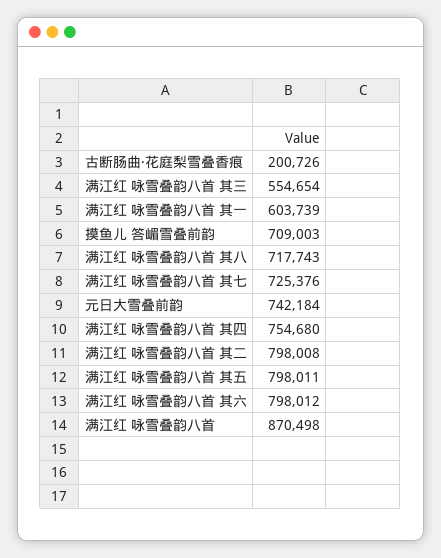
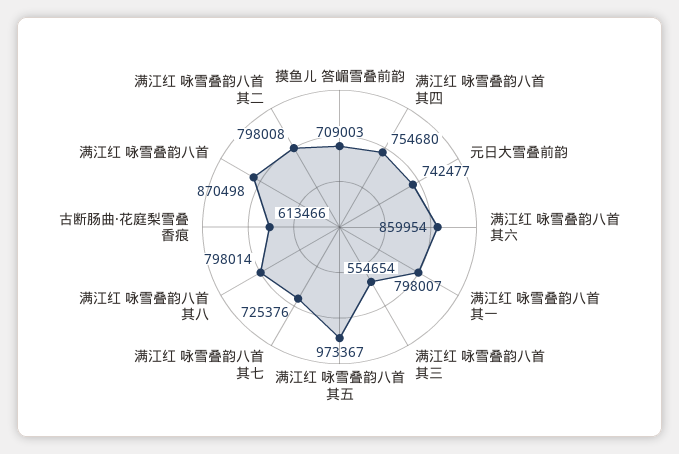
  {
-   "古断肠曲·花庭梨雪叠香痕": 200726,
+   "古断肠曲·花庭梨雪叠香痕": 613466,
    "满江红 咏雪叠韵八首 其三": 554654,
-   "满江红 咏雪叠韵八首 其一": 603739,
+   "满江红 咏雪叠韵八首 其一": 798007,
    "摸鱼儿 答嵋雪叠前韵": 709003,
-   "满江红 咏雪叠韵八首 其八": 717743,
+   "满江红 咏雪叠韵八首 其八": 798014,
    "满江红 咏雪叠韵八首 其七": 725376,
-   "元日大雪叠前韵": 742184,
+   "元日大雪叠前韵": 742477,
    "满江红 咏雪叠韵八首 其四": 754680,
    "满江红 咏雪叠韵八首 其二": 798008,
-   "满江红 咏雪叠韵八首 其五": 798011,
+   "满江红 咏雪叠韵八首 其五": 973367,
-   "满江红 咏雪叠韵八首 其六": 798012,
+   "满江红 咏雪叠韵八首 其六": 859954,
    "满江红 咏雪叠韵八首": 870498
  }

